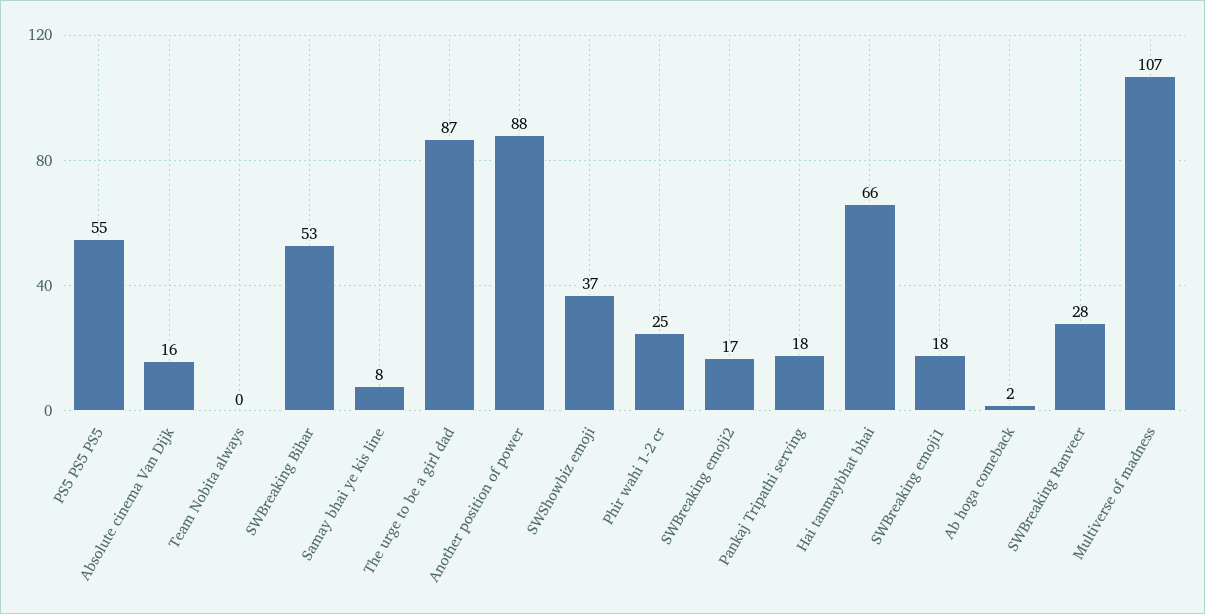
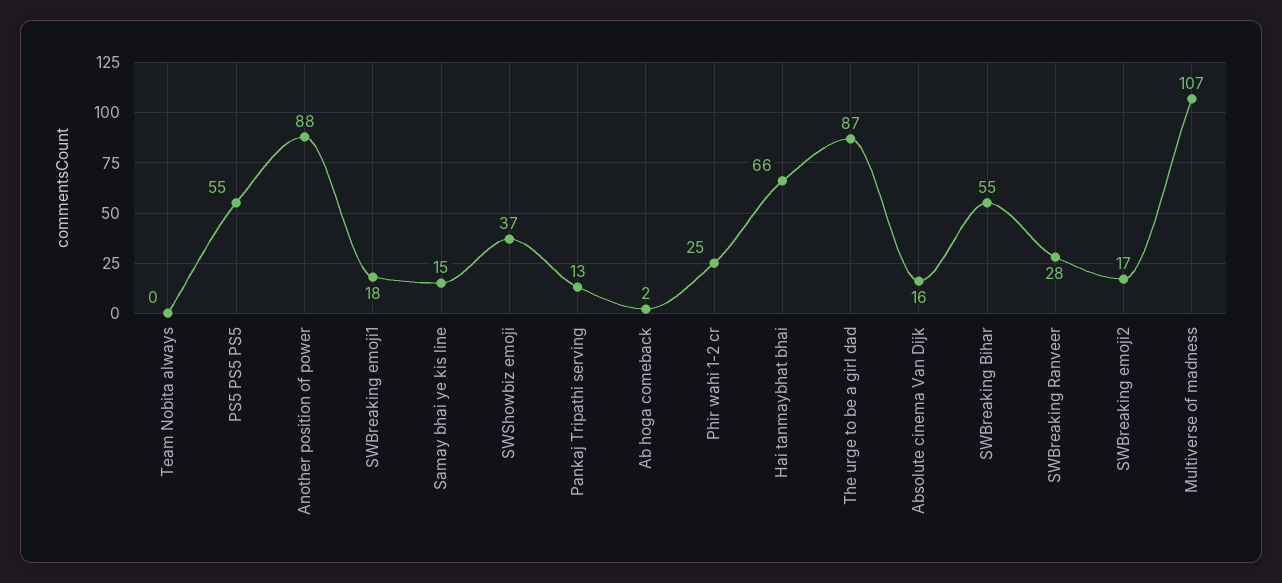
  {
    "PS5 PS5 PS5": 55,
    "Absolute cinema Van Dijk": 16,
    "Team Nobita always": 0,
-   "SWBreaking Bihar": 53,
+   "SWBreaking Bihar": 55,
-   "Samay bhai ye kis line": 8,
+   "Samay bhai ye kis line": 15,
    "The urge to be a girl dad": 87,
    "Another position of power": 88,
    "SWShowbiz emoji": 37,
    "Phir wahi 1-2 cr": 25,
    "SWBreaking emoji2": 17,
-   "Pankaj Tripathi serving": 18,
+   "Pankaj Tripathi serving": 13,
    "Hai tanmaybhat bhai": 66,
    "SWBreaking emoji1": 18,
    "Ab hoga comeback": 2,
    "SWBreaking Ranveer": 28,
    "Multiverse of madness": 107
  }

